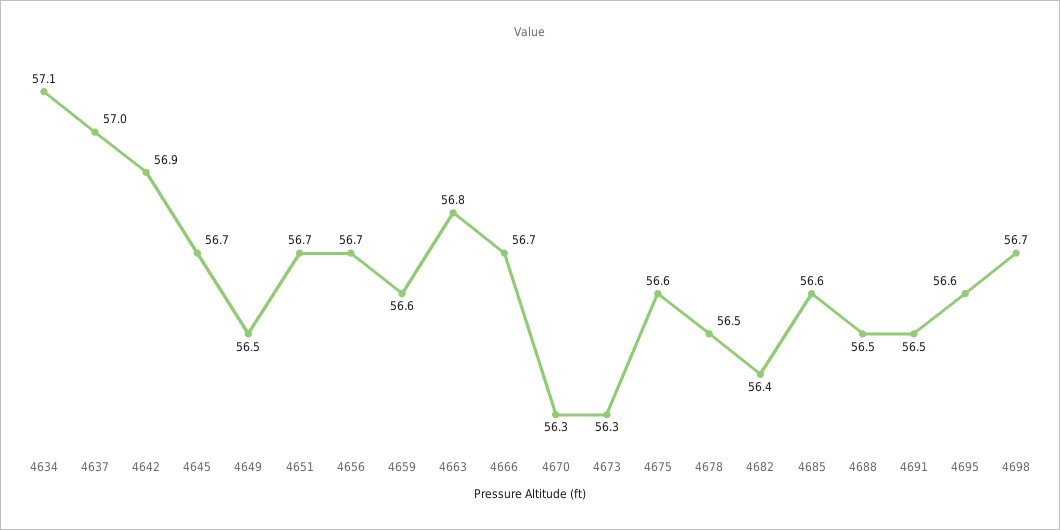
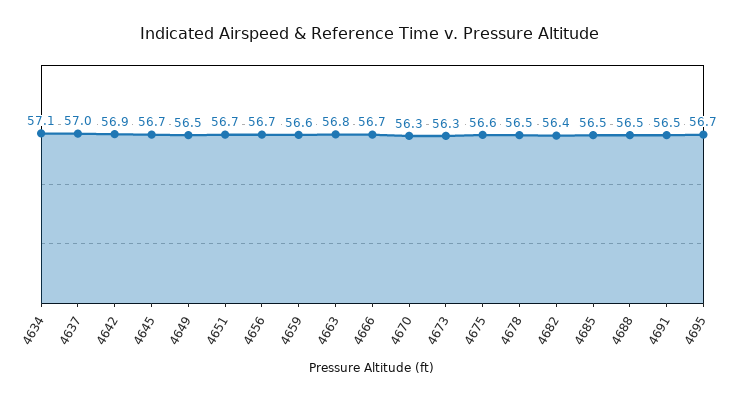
  {
    "4634": 57.1,
    "4637": 57,
    "4642": 56.9,
    "4645": 56.7,
    "4649": 56.5,
    "4651": 56.7,
    "4656": 56.7,
    "4659": 56.6,
    "4663": 56.8,
    "4666": 56.7,
    "4670": 56.3,
    "4673": 56.3,
    "4675": 56.6,
    "4678": 56.5,
    "4682": 56.4,
-   "4685": 56.6,
+   "4685": 56.5,
    "4688": 56.5,
    "4691": 56.5,
-   "4695": 56.6,
+   "4695": 56.7
-   "4698": 56.7
  }

